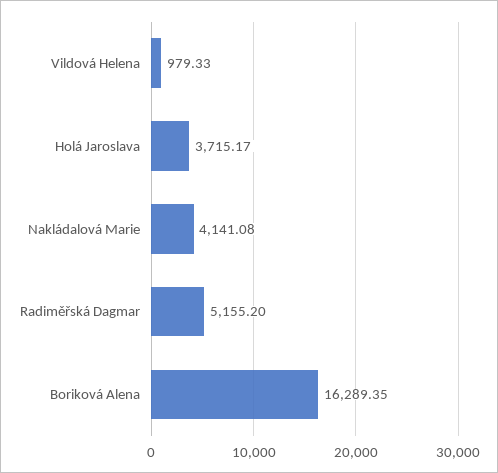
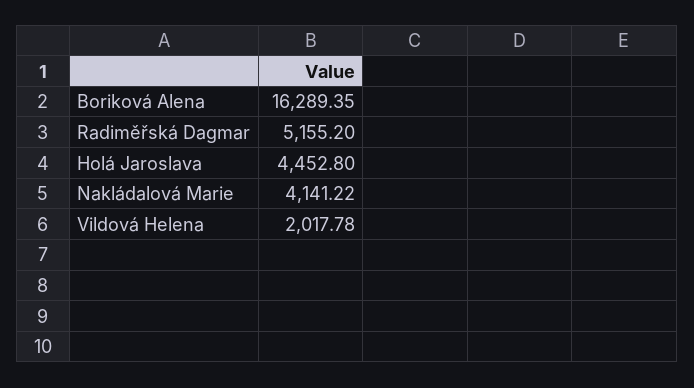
  {
-   "Vildová Helena": 979.33,
+   "Vildová Helena": 2017.78,
-   "Holá Jaroslava": 3715.17,
+   "Holá Jaroslava": 4452.8,
-   "Nakládalová Marie": 4141.08,
+   "Nakládalová Marie": 4141.22,
    "Radiměřská Dagmar": 5155.2,
    "Boriková Alena": 16289.35
  }

